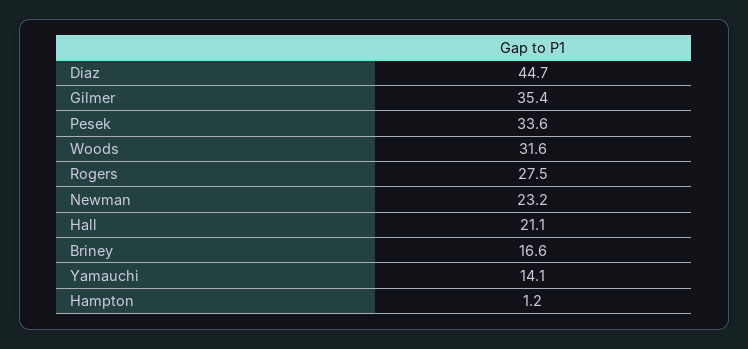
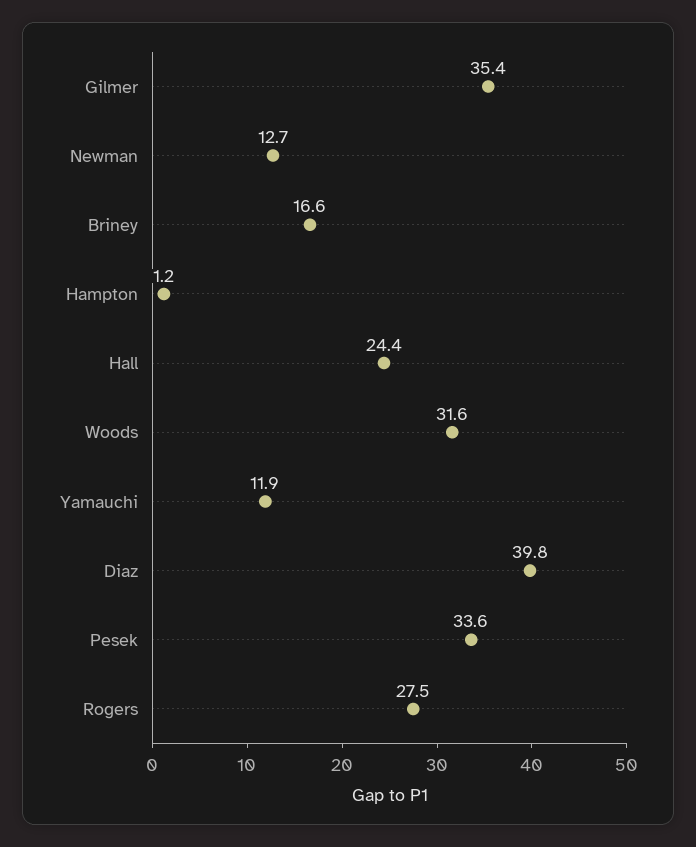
  {
-   "Diaz": 44.7,
+   "Diaz": 39.8,
    "Gilmer": 35.4,
    "Pesek": 33.6,
    "Woods": 31.6,
    "Rogers": 27.5,
-   "Newman": 23.2,
+   "Newman": 12.7,
-   "Hall": 21.1,
+   "Hall": 24.4,
    "Briney": 16.6,
-   "Yamauchi": 14.1,
+   "Yamauchi": 11.9,
    "Hampton": 1.2
  }

